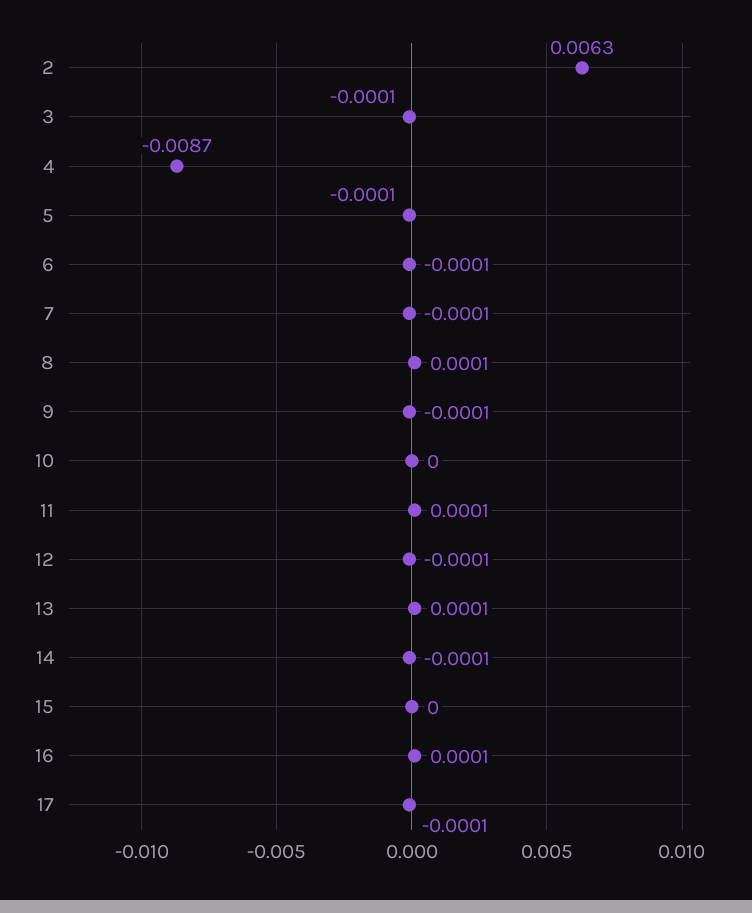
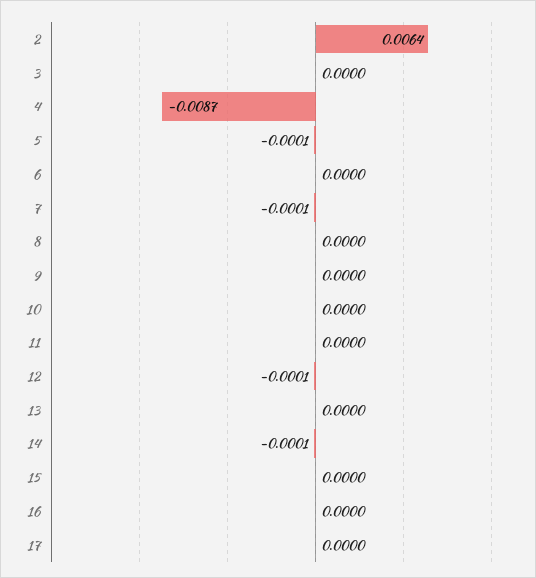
  {
-   "2": 0.0063,
+   "2": 0.0064,
-   "3": -0.0001,
+   "3": 0,
    "4": -0.0087,
    "5": -0.0001,
-   "6": -0.0001,
+   "6": 0,
    "7": -0.0001,
-   "8": 0.0001,
+   "8": 0,
-   "9": -0.0001,
+   "9": 0,
    "10": 0,
-   "11": 0.0001,
+   "11": 0,
    "12": -0.0001,
-   "13": 0.0001,
+   "13": 0,
    "14": -0.0001,
    "15": 0,
-   "16": 0.0001,
+   "16": 0,
-   "17": -0.0001
+   "17": 0
  }

